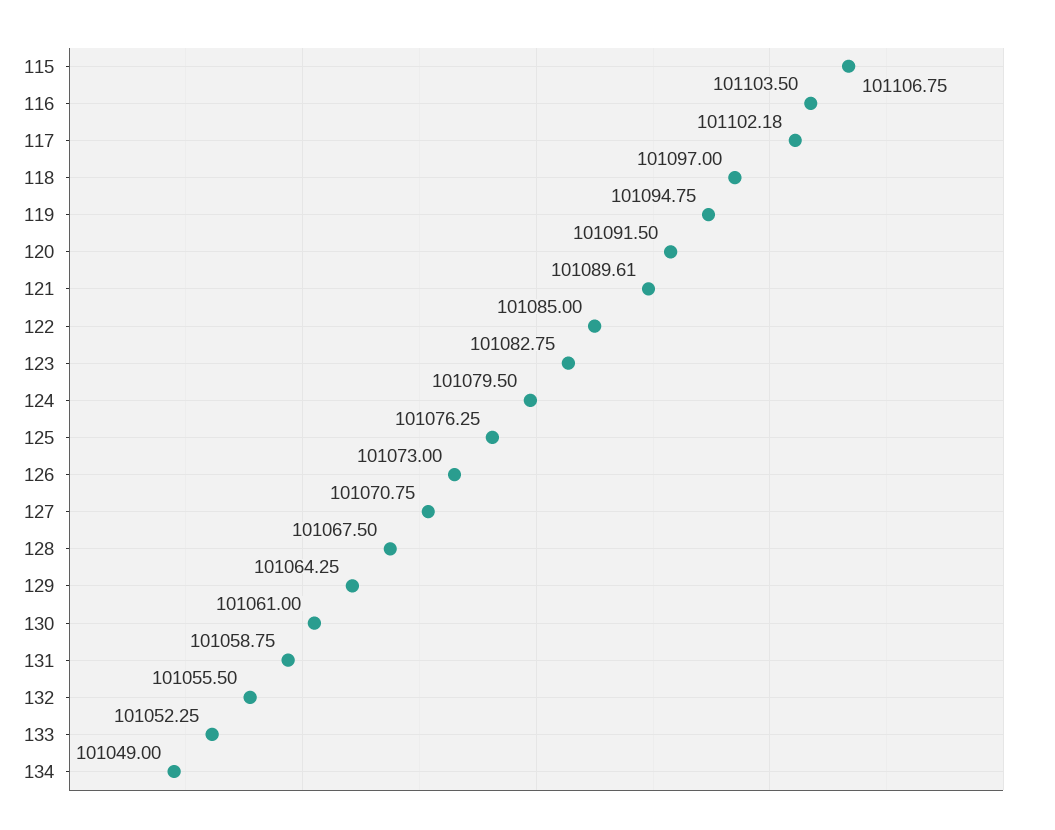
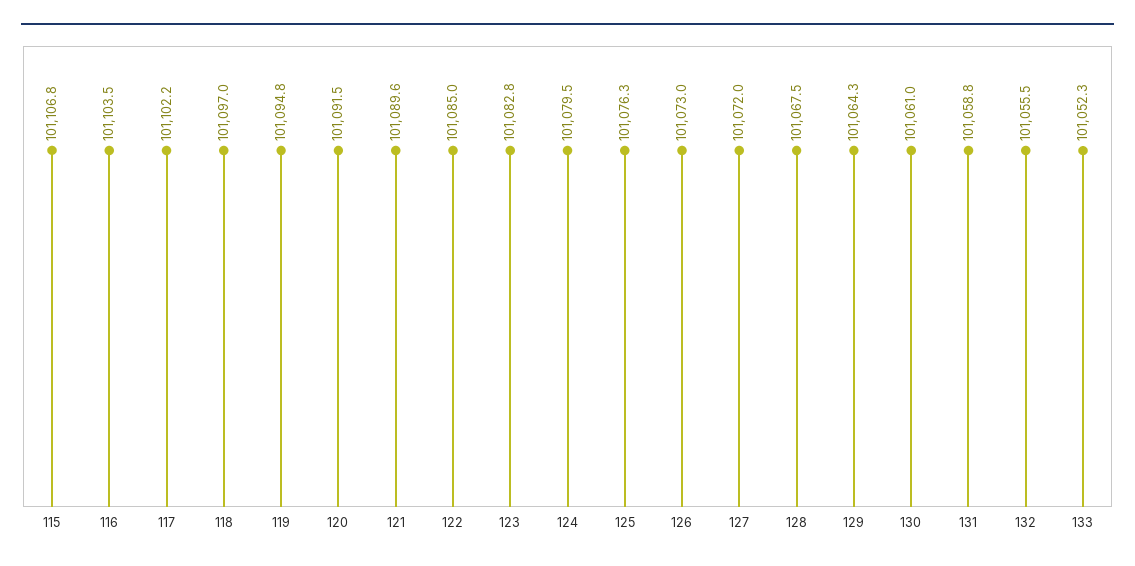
  {
    "115": 101106.75,
    "116": 101103.5,
    "117": 101102.18,
    "118": 101097,
    "119": 101094.75,
    "120": 101091.5,
    "121": 101089.61,
    "122": 101085,
    "123": 101082.75,
    "124": 101079.5,
    "125": 101076.25,
    "126": 101073,
-   "127": 101070.75,
+   "127": 101072,
    "128": 101067.5,
    "129": 101064.25,
    "130": 101061,
    "131": 101058.75,
    "132": 101055.5,
-   "133": 101052.25,
+   "133": 101052.25
-   "134": 101049
  }

